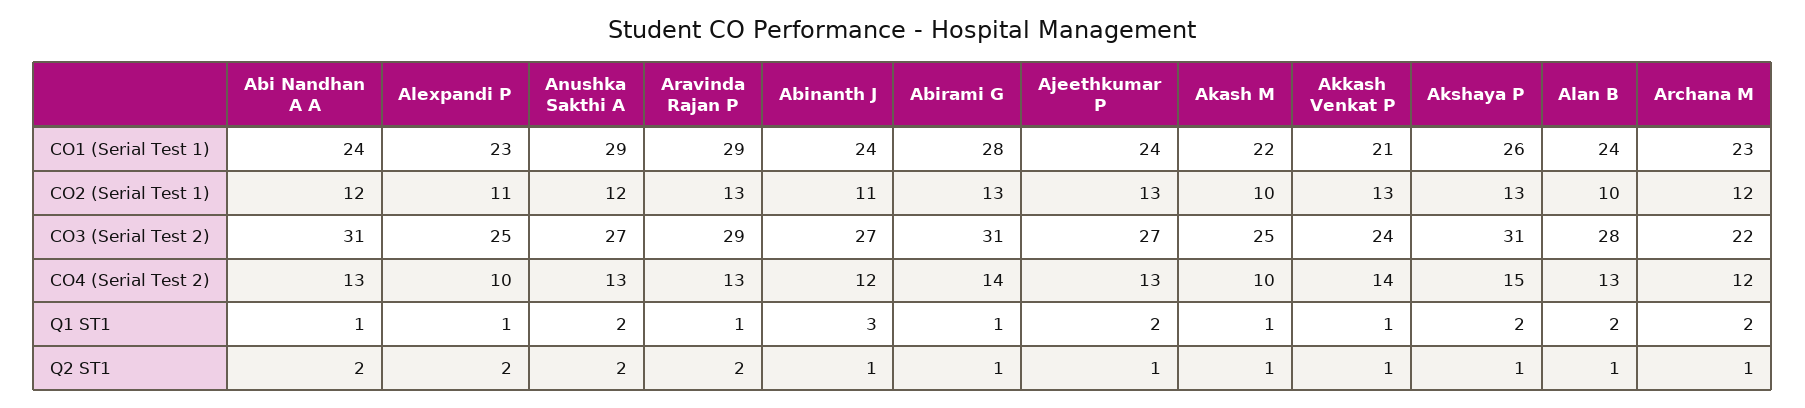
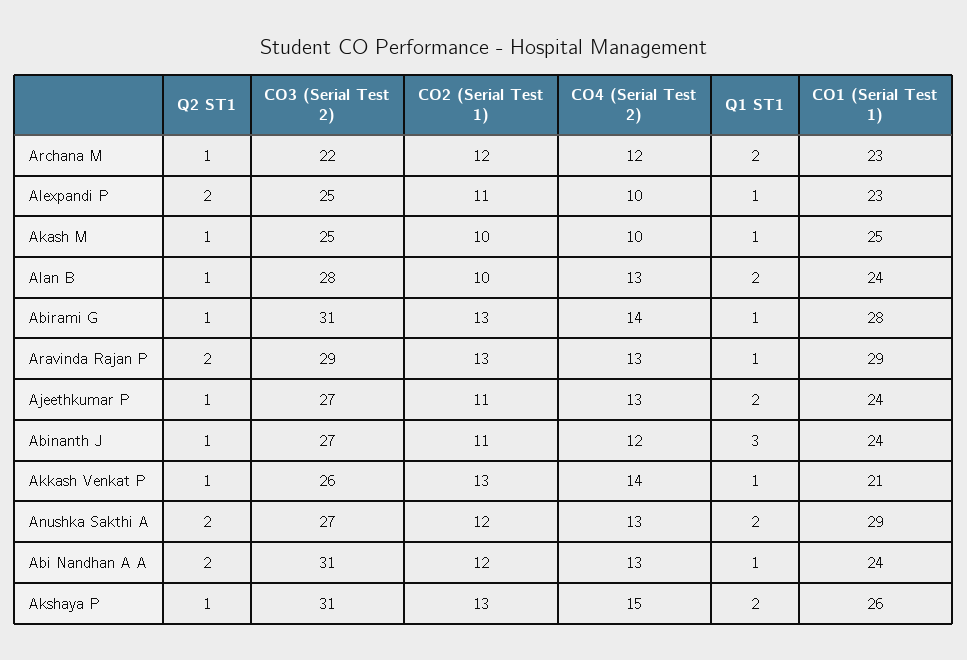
  {
    "Abi Nandhan A A": {
      "CO1 (Serial Test 1)": 24,
      "CO2 (Serial Test 1)": 12,
      "CO3 (Serial Test 2)": 31,
      "CO4 (Serial Test 2)": 13,
      "Q1 ST1": 1,
      "Q2 ST1": 2
    },
    "Alexpandi P": {
      "CO1 (Serial Test 1)": 23,
      "CO2 (Serial Test 1)": 11,
      "CO3 (Serial Test 2)": 25,
      "CO4 (Serial Test 2)": 10,
      "Q1 ST1": 1,
      "Q2 ST1": 2
    },
    "Anushka Sakthi A": {
      "CO1 (Serial Test 1)": 29,
      "CO2 (Serial Test 1)": 12,
      "CO3 (Serial Test 2)": 27,
      "CO4 (Serial Test 2)": 13,
      "Q1 ST1": 2,
      "Q2 ST1": 2
    },
    "Aravinda Rajan P": {
      "CO1 (Serial Test 1)": 29,
      "CO2 (Serial Test 1)": 13,
      "CO3 (Serial Test 2)": 29,
      "CO4 (Serial Test 2)": 13,
      "Q1 ST1": 1,
      "Q2 ST1": 2
    },
    "Abinanth J": {
      "CO1 (Serial Test 1)": 24,
      "CO2 (Serial Test 1)": 11,
      "CO3 (Serial Test 2)": 27,
      "CO4 (Serial Test 2)": 12,
      "Q1 ST1": 3,
      "Q2 ST1": 1
    },
    "Abirami G": {
      "CO1 (Serial Test 1)": 28,
      "CO2 (Serial Test 1)": 13,
      "CO3 (Serial Test 2)": 31,
      "CO4 (Serial Test 2)": 14,
      "Q1 ST1": 1,
      "Q2 ST1": 1
    },
    "Ajeethkumar P": {
      "CO1 (Serial Test 1)": 24,
-     "CO2 (Serial Test 1)": 13,
+     "CO2 (Serial Test 1)": 11,
      "CO3 (Serial Test 2)": 27,
      "CO4 (Serial Test 2)": 13,
      "Q1 ST1": 2,
      "Q2 ST1": 1
    },
    "Akash M": {
-     "CO1 (Serial Test 1)": 22,
+     "CO1 (Serial Test 1)": 25,
      "CO2 (Serial Test 1)": 10,
      "CO3 (Serial Test 2)": 25,
      "CO4 (Serial Test 2)": 10,
      "Q1 ST1": 1,
      "Q2 ST1": 1
    },
    "Akkash Venkat P": {
      "CO1 (Serial Test 1)": 21,
      "CO2 (Serial Test 1)": 13,
-     "CO3 (Serial Test 2)": 24,
+     "CO3 (Serial Test 2)": 26,
      "CO4 (Serial Test 2)": 14,
      "Q1 ST1": 1,
      "Q2 ST1": 1
    },
    "Akshaya P": {
      "CO1 (Serial Test 1)": 26,
      "CO2 (Serial Test 1)": 13,
      "CO3 (Serial Test 2)": 31,
      "CO4 (Serial Test 2)": 15,
      "Q1 ST1": 2,
      "Q2 ST1": 1
    },
    "Alan B": {
      "CO1 (Serial Test 1)": 24,
      "CO2 (Serial Test 1)": 10,
      "CO3 (Serial Test 2)": 28,
      "CO4 (Serial Test 2)": 13,
      "Q1 ST1": 2,
      "Q2 ST1": 1
    },
    "Archana M": {
      "CO1 (Serial Test 1)": 23,
      "CO2 (Serial Test 1)": 12,
      "CO3 (Serial Test 2)": 22,
      "CO4 (Serial Test 2)": 12,
      "Q1 ST1": 2,
      "Q2 ST1": 1
    }
  }

